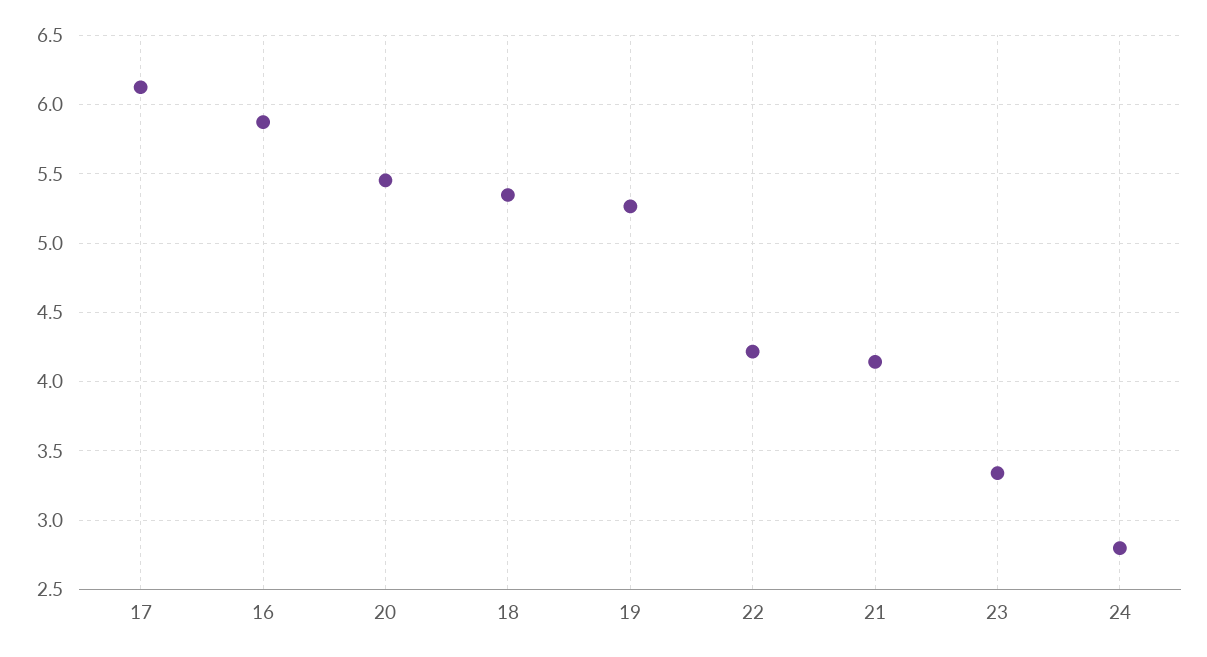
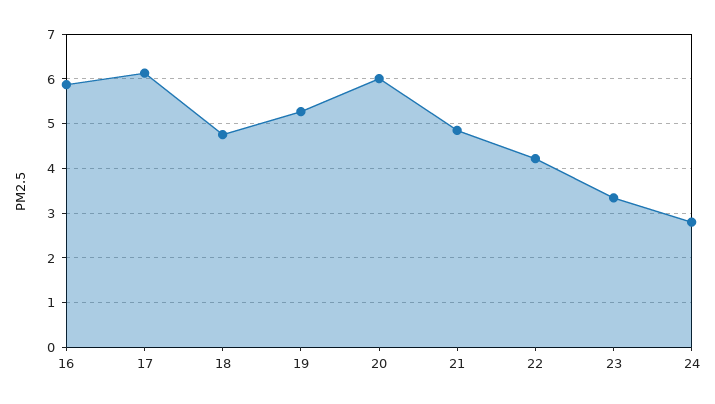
  {
    "17": 6.15,
    "16": 5.85,
-   "20": 5.45,
+   "20": 6,
-   "18": 5.35,
+   "18": 4.8,
    "19": 5.25,
    "22": 4.2,
-   "21": 4.15,
+   "21": 4.8,
    "23": 3.35,
    "24": 2.8
  }

